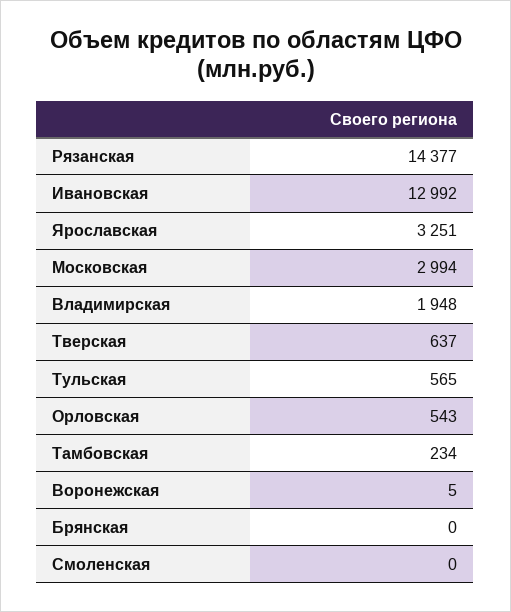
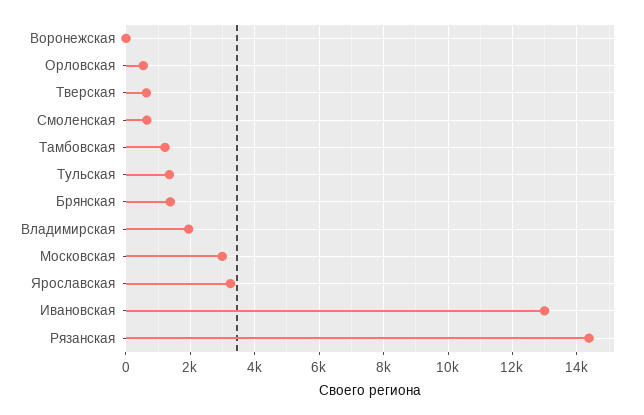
  {
    "Рязанская": 14377,
    "Ивановская": 12992,
    "Ярославская": 3251,
    "Московская": 2994,
    "Владимирская": 1948,
    "Тверская": 637,
-   "Тульская": 565,
+   "Тульская": 1400,
    "Орловская": 543,
-   "Тамбовская": 234,
+   "Тамбовская": 1200,
    "Воронежская": 5,
-   "Брянская": 0,
+   "Брянская": 1400,
-   "Смоленская": 0
+   "Смоленская": 600
  }

